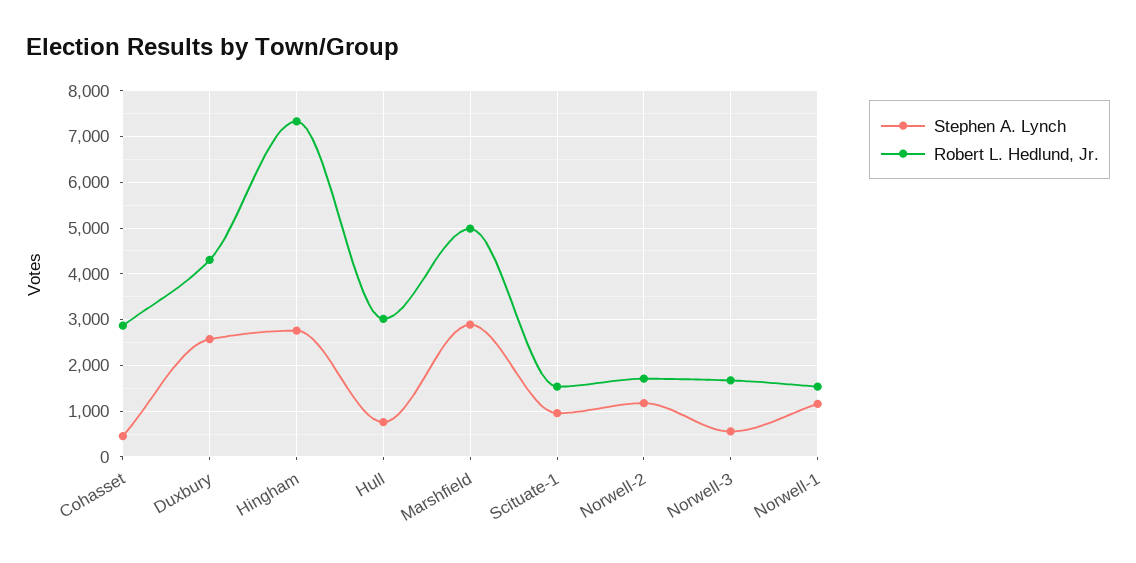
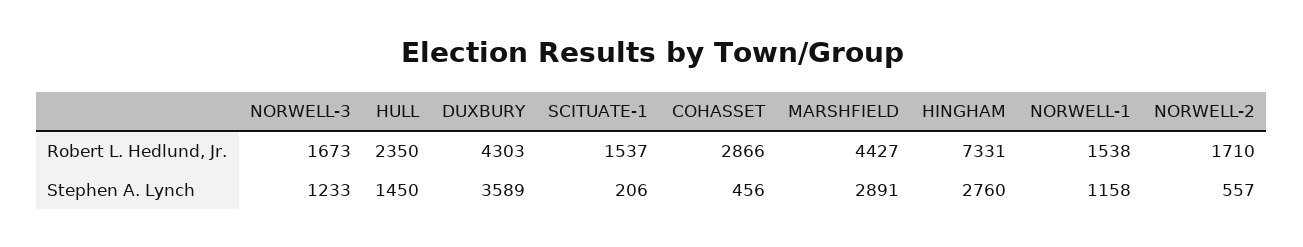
  {
    "Stephen A. Lynch": {
      "Cohasset": 456,
-     "Duxbury": 2600,
+     "Duxbury": 3589,
      "Hingham": 2760,
-     "Hull": 800,
+     "Hull": 1450,
      "Marshfield": 2891,
-     "Scituate-1": 1000,
+     "Scituate-1": 206,
-     "Norwell-2": 1200,
+     "Norwell-2": 557,
-     "Norwell-3": 600,
+     "Norwell-3": 1233,
      "Norwell-1": 1158
    },
    "Robert L. Hedlund, Jr.": {
      "Cohasset": 2866,
      "Duxbury": 4303,
      "Hingham": 7331,
-     "Hull": 3000,
+     "Hull": 2350,
-     "Marshfield": 5000,
+     "Marshfield": 4427,
      "Scituate-1": 1537,
      "Norwell-2": 1710,
      "Norwell-3": 1673,
      "Norwell-1": 1538
    }
  }

